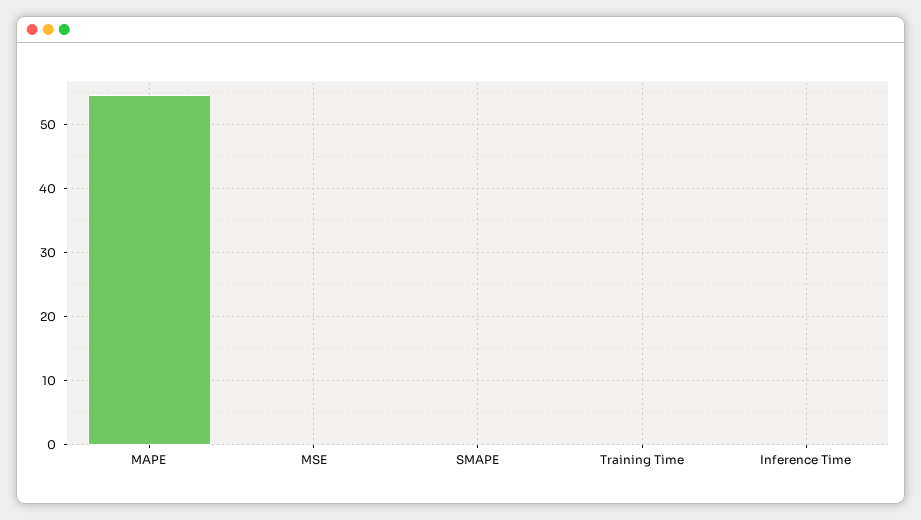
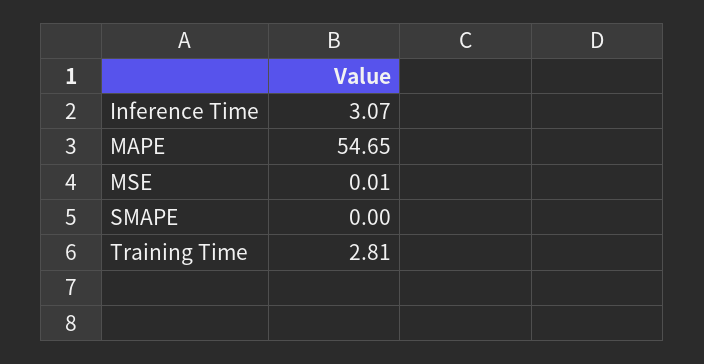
  {
    "MAPE": 54.65,
    "MSE": 0.01,
    "SMAPE": 0,
-   "Training Time": 0,
+   "Training Time": 2.81,
-   "Inference Time": 0
+   "Inference Time": 3.07
  }

